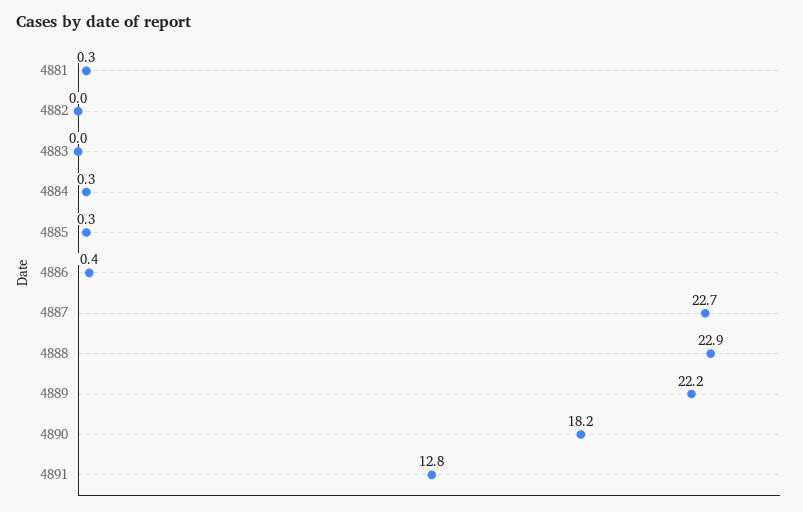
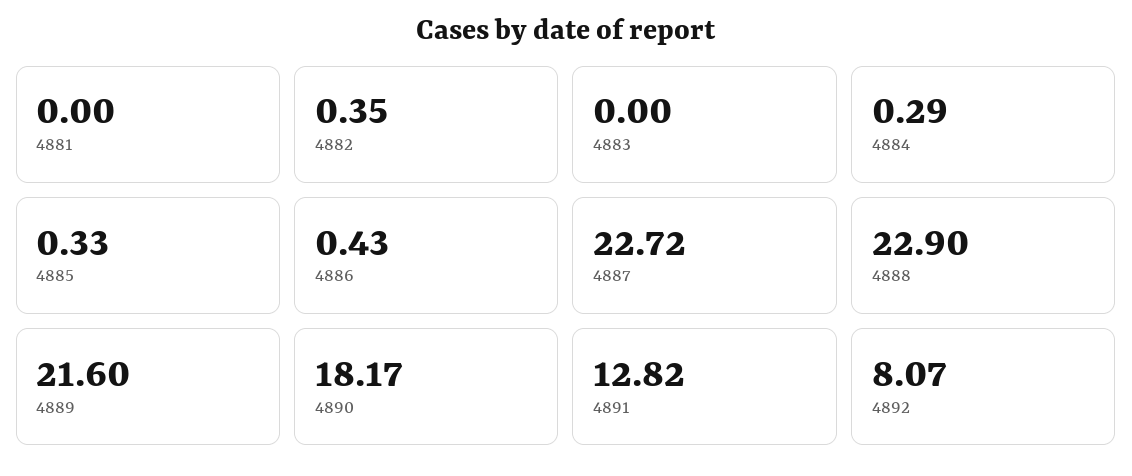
  {
-   "4881": 0.3,
+   "4881": 0,
-   "4882": 0,
+   "4882": 0.35,
    "4883": 0,
    "4884": 0.29,
    "4885": 0.33,
    "4886": 0.43,
    "4887": 22.72,
    "4888": 22.9,
-   "4889": 22.2,
+   "4889": 21.6,
    "4890": 18.17,
-   "4891": 12.82
+   "4891": 12.82,
+   "4892": 8.07
  }

